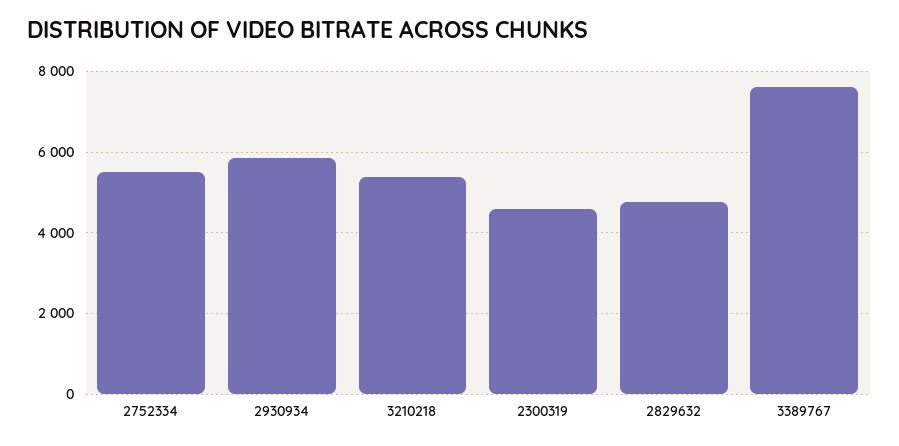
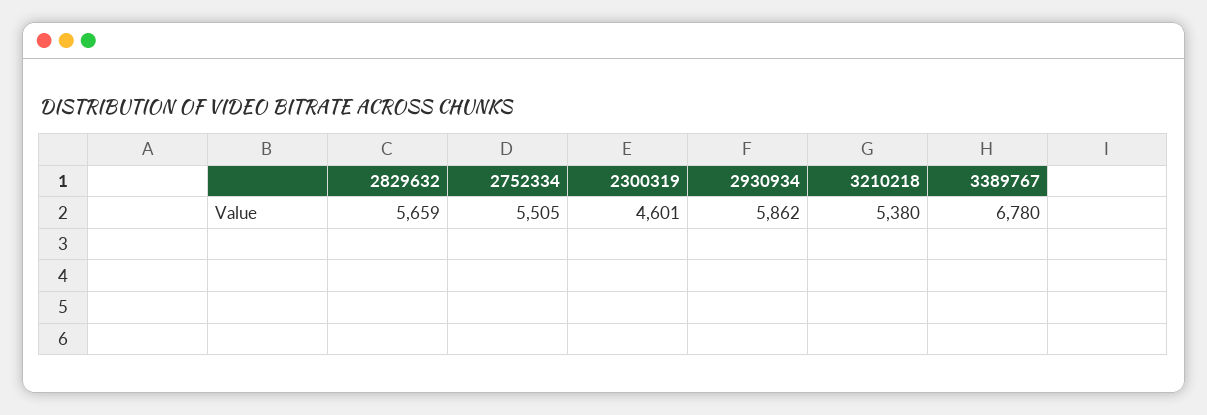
  {
    "2752334": 5505,
    "2930934": 5862,
    "3210218": 5380,
    "2300319": 4601,
-   "2829632": 4800,
+   "2829632": 5659,
-   "3389767": 7600
+   "3389767": 6780
  }

